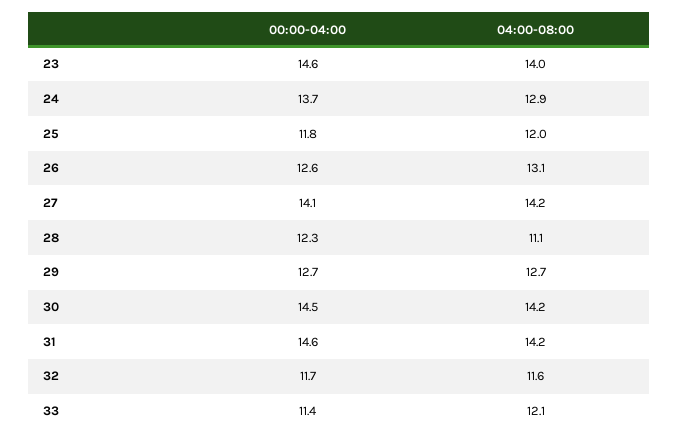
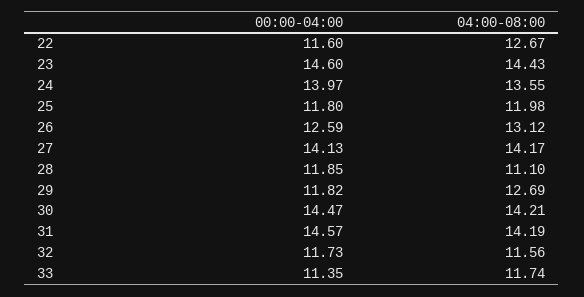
  {
    "00:00-04:00": {
      "23": 14.6,
-     "24": 13.7,
+     "24": 13.97,
      "25": 11.8,
      "26": 12.59,
      "27": 14.13,
-     "28": 12.3,
+     "28": 11.85,
-     "29": 12.7,
+     "29": 11.82,
      "30": 14.47,
      "31": 14.57,
      "32": 11.73,
-     "33": 11.35
+     "33": 11.35,
+     "22": 11.6
    },
    "04:00-08:00": {
-     "23": 14,
+     "23": 14.43,
-     "24": 12.9,
+     "24": 13.55,
      "25": 11.98,
      "26": 13.12,
      "27": 14.17,
      "28": 11.1,
      "29": 12.69,
      "30": 14.21,
      "31": 14.19,
      "32": 11.56,
-     "33": 12.1
+     "33": 11.74,
+     "22": 12.67
    }
  }

